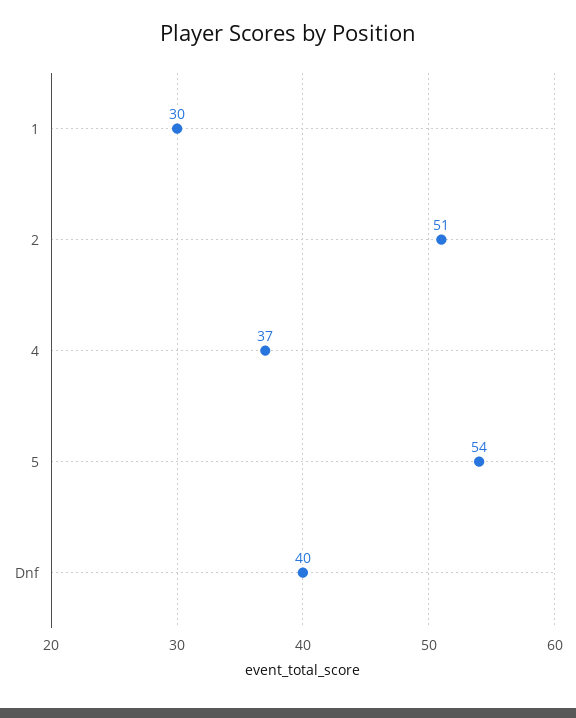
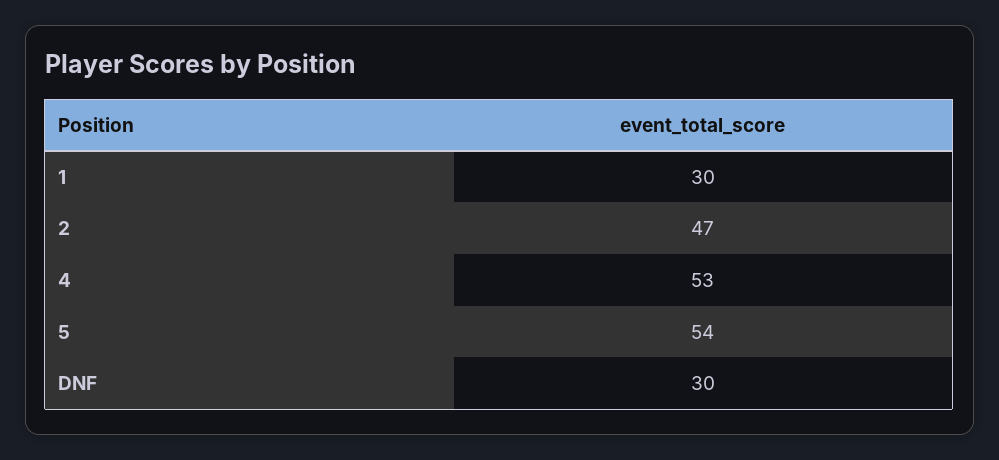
  {
    "1": 30,
-   "2": 51,
+   "2": 47,
-   "4": 37,
+   "4": 53,
    "5": 54,
-   "Dnf": 40
+   "Dnf": 30
  }

